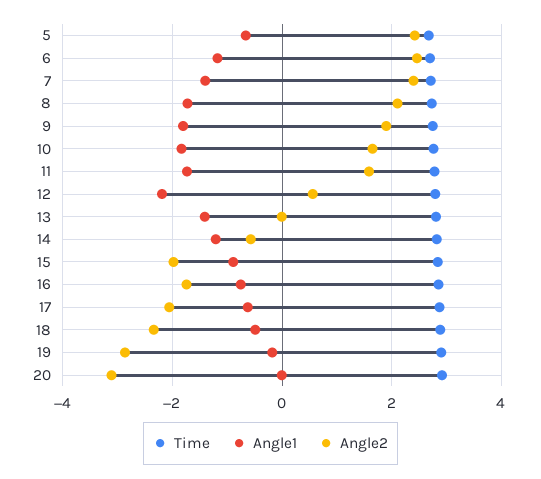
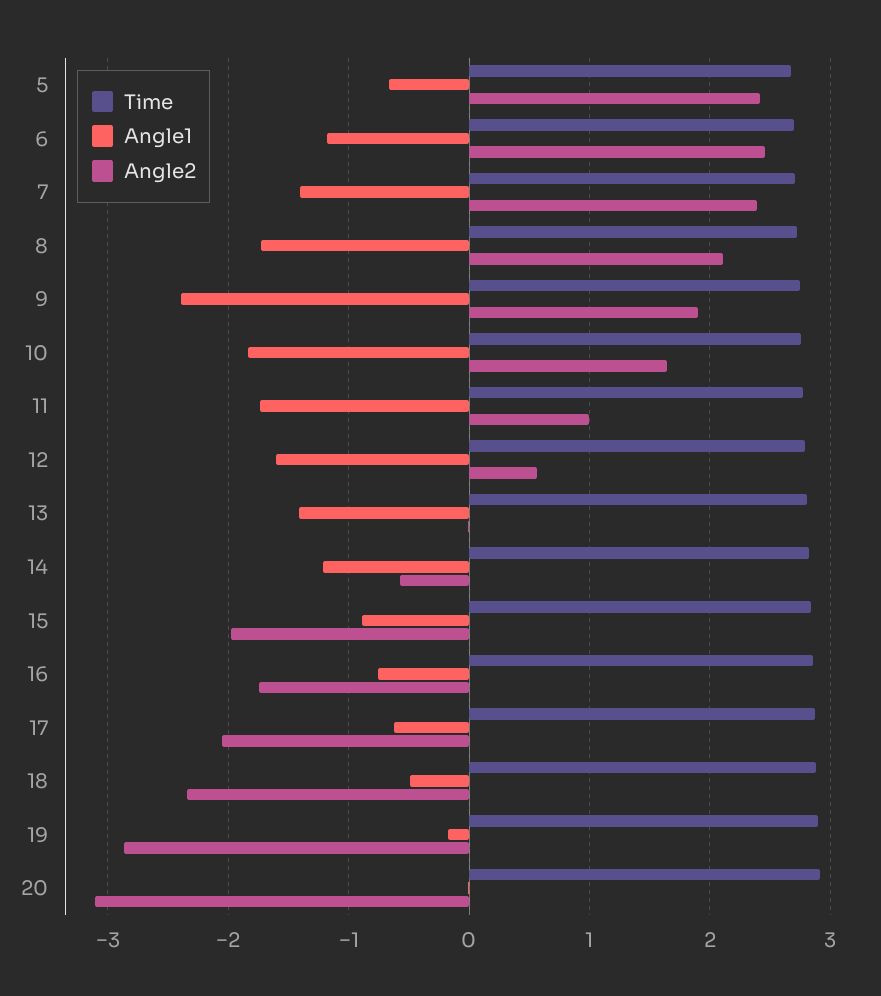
  {
    "Time": {
      "5": 2.7,
      "6": 2.7,
      "7": 2.7,
      "8": 2.7,
      "9": 2.7,
      "10": 2.8,
      "11": 2.8,
      "12": 2.8,
      "13": 2.8,
      "14": 2.8,
      "15": 2.8,
      "16": 2.9,
      "17": 2.9,
      "18": 2.9,
      "19": 2.9,
      "20": 2.9
    },
    "Angle1": {
      "5": -0.7,
      "6": -1.2,
      "7": -1.4,
      "8": -1.7,
-     "9": -1.8,
+     "9": -2.4,
      "10": -1.8,
      "11": -1.7,
-     "12": -2.2,
+     "12": -1.6,
      "13": -1.4,
      "14": -1.2,
      "15": -0.9,
      "16": -0.8,
      "17": -0.6,
      "18": -0.5,
      "19": -0.2,
      "20": 0
    },
    "Angle2": {
      "5": 2.4,
      "6": 2.5,
      "7": 2.4,
      "8": 2.1,
      "9": 1.9,
      "10": 1.6,
-     "11": 1.6,
+     "11": 1,
      "12": 0.6,
      "13": 0,
      "14": -0.6,
      "15": -2,
      "16": -1.7,
      "17": -2.1,
      "18": -2.3,
      "19": -2.9,
      "20": -3.1
    }
  }

